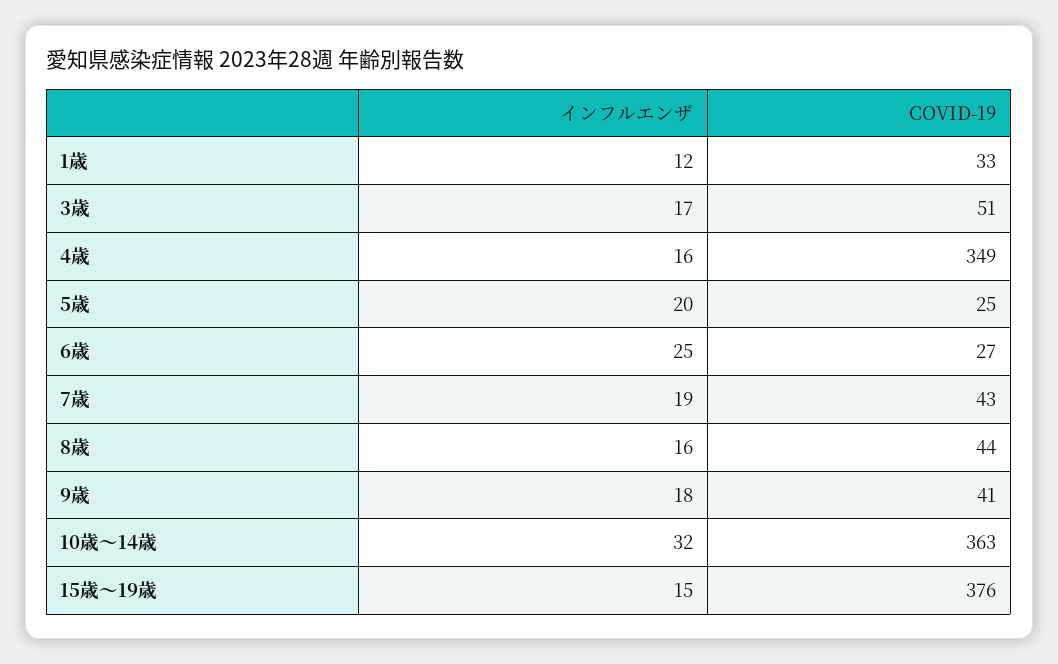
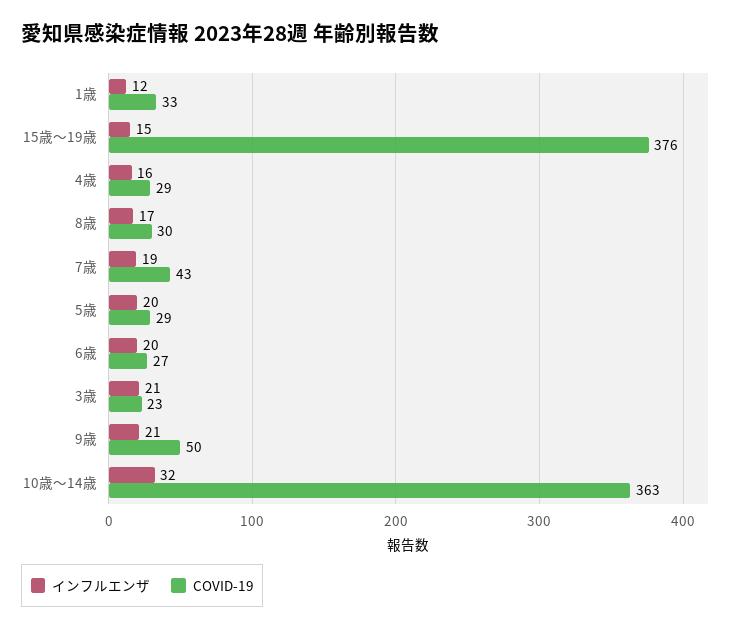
  {
    "インフルエンザ": {
      "1歳": 12,
-     "3歳": 17,
+     "3歳": 21,
      "4歳": 16,
      "5歳": 20,
-     "6歳": 25,
+     "6歳": 20,
      "7歳": 19,
-     "8歳": 16,
+     "8歳": 17,
-     "9歳": 18,
+     "9歳": 21,
      "10歳～14歳": 32,
      "15歳～19歳": 15
    },
    "COVID-19": {
      "1歳": 33,
-     "3歳": 51,
+     "3歳": 23,
-     "4歳": 349,
+     "4歳": 29,
-     "5歳": 25,
+     "5歳": 29,
      "6歳": 27,
      "7歳": 43,
-     "8歳": 44,
+     "8歳": 30,
-     "9歳": 41,
+     "9歳": 50,
      "10歳～14歳": 363,
      "15歳～19歳": 376
    }
  }

